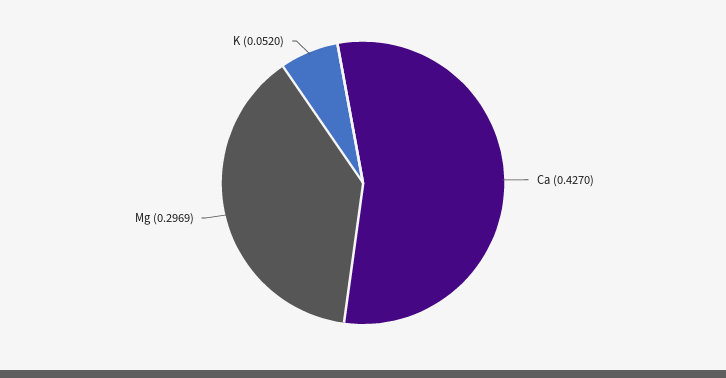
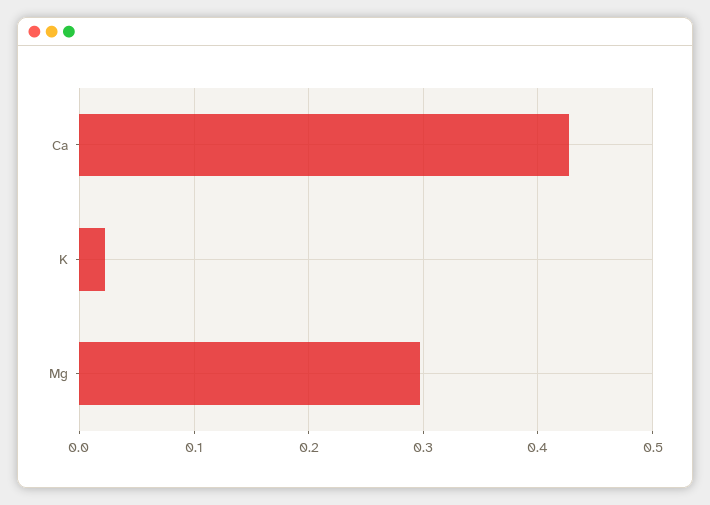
  {
    "Ca": 0.427,
    "Mg": 0.2969,
-   "K": 0.052
+   "K": 0.02
  }

